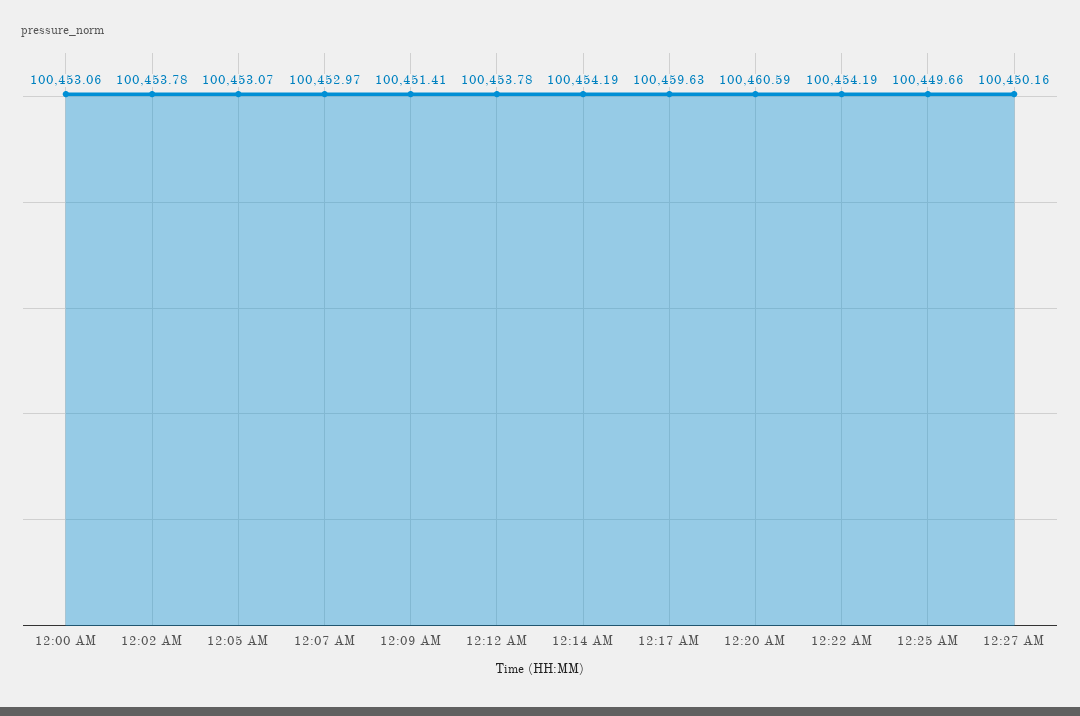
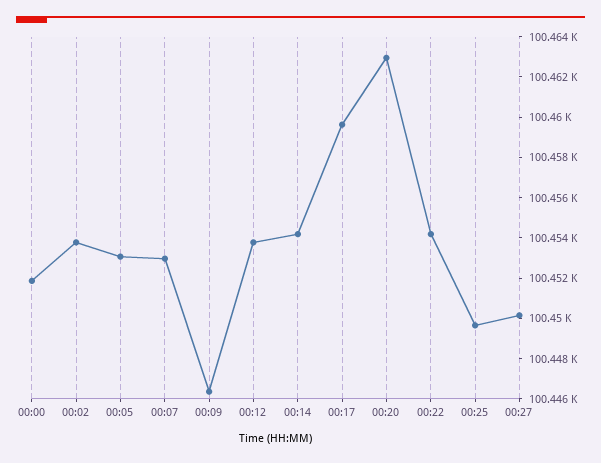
  {
-   "12:00 AM": 100453.06,
+   "12:00 AM": 100452,
    "12:02 AM": 100453.78,
    "12:05 AM": 100453.07,
    "12:07 AM": 100452.97,
-   "12:09 AM": 100451.41,
+   "12:09 AM": 100446.5,
    "12:12 AM": 100453.78,
    "12:14 AM": 100454.19,
    "12:17 AM": 100459.63,
-   "12:20 AM": 100460.59,
+   "12:20 AM": 100463,
    "12:22 AM": 100454.19,
    "12:25 AM": 100449.66,
    "12:27 AM": 100450.16
  }

